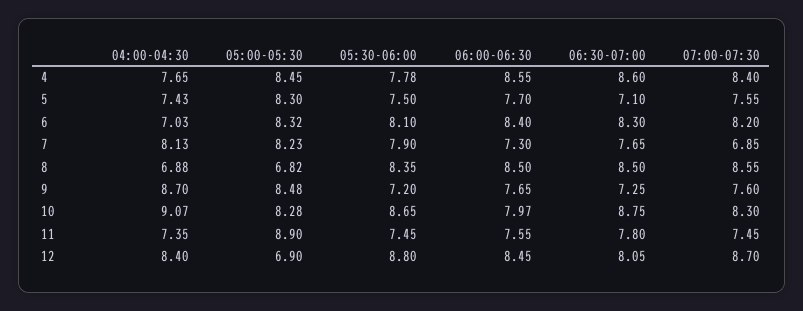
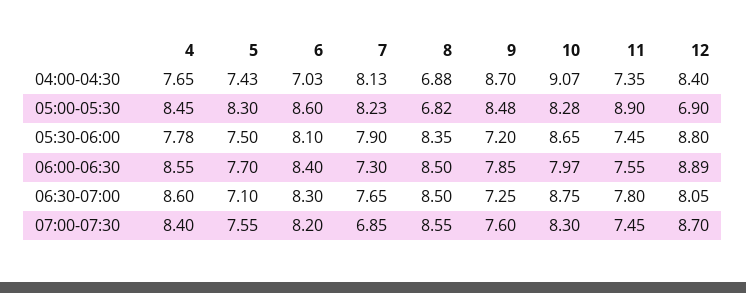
  {
    "04:00-04:30": {
      "4": 7.65,
      "5": 7.43,
      "6": 7.03,
      "7": 8.13,
      "8": 6.88,
      "9": 8.7,
      "10": 9.07,
      "11": 7.35,
      "12": 8.4
    },
    "05:00-05:30": {
      "4": 8.45,
      "5": 8.3,
-     "6": 8.32,
+     "6": 8.6,
      "7": 8.23,
      "8": 6.82,
      "9": 8.48,
      "10": 8.28,
      "11": 8.9,
      "12": 6.9
    },
    "05:30-06:00": {
      "4": 7.78,
      "5": 7.5,
      "6": 8.1,
      "7": 7.9,
      "8": 8.35,
      "9": 7.2,
      "10": 8.65,
      "11": 7.45,
      "12": 8.8
    },
    "06:00-06:30": {
      "4": 8.55,
      "5": 7.7,
      "6": 8.4,
      "7": 7.3,
      "8": 8.5,
-     "9": 7.65,
+     "9": 7.85,
      "10": 7.97,
      "11": 7.55,
-     "12": 8.45
+     "12": 8.89
    },
    "06:30-07:00": {
      "4": 8.6,
      "5": 7.1,
      "6": 8.3,
      "7": 7.65,
      "8": 8.5,
      "9": 7.25,
      "10": 8.75,
      "11": 7.8,
      "12": 8.05
    },
    "07:00-07:30": {
      "4": 8.4,
      "5": 7.55,
      "6": 8.2,
      "7": 6.85,
      "8": 8.55,
      "9": 7.6,
      "10": 8.3,
      "11": 7.45,
      "12": 8.7
    }
  }

